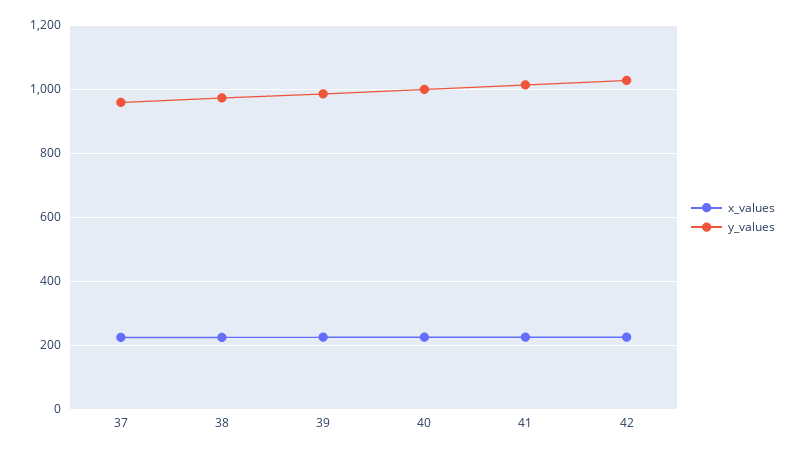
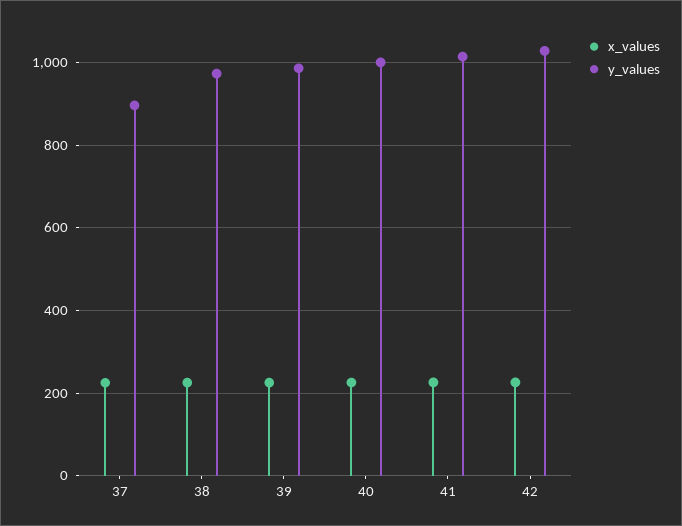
  {
    "x_values": {
      "37": 220,
      "38": 220,
      "39": 220,
      "40": 220,
      "41": 220,
      "42": 220
    },
    "y_values": {
-     "37": 960,
+     "37": 900,
      "38": 980,
      "39": 980,
      "40": 1000,
      "41": 1020,
      "42": 1020
    }
  }

